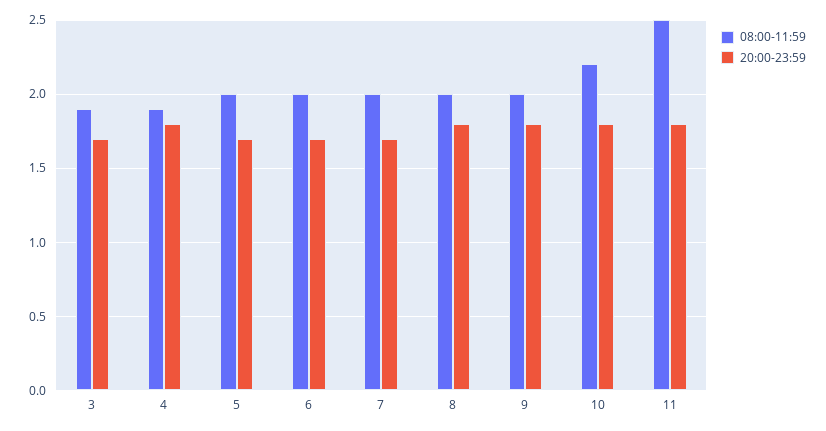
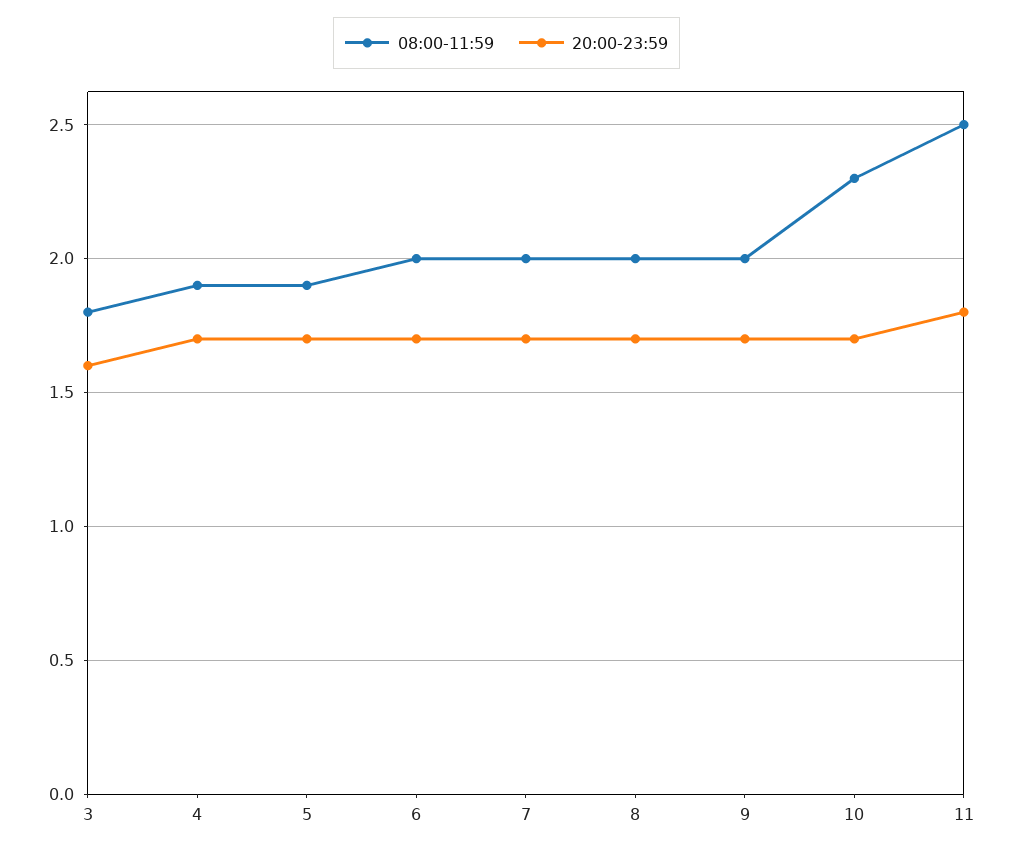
  {
    "08:00-11:59": {
-     "3": 1.9,
+     "3": 1.8,
      "4": 1.9,
-     "5": 2,
+     "5": 1.9,
      "6": 2,
      "7": 2,
      "8": 2,
      "9": 2,
-     "10": 2.2,
+     "10": 2.3,
      "11": 2.5
    },
    "20:00-23:59": {
-     "3": 1.7,
+     "3": 1.6,
-     "4": 1.8,
+     "4": 1.7,
      "5": 1.7,
      "6": 1.7,
      "7": 1.7,
-     "8": 1.8,
+     "8": 1.7,
-     "9": 1.8,
+     "9": 1.7,
-     "10": 1.8,
+     "10": 1.7,
      "11": 1.8
    }
  }

